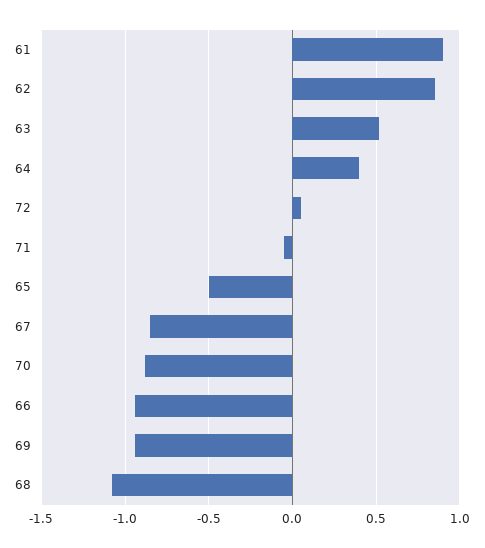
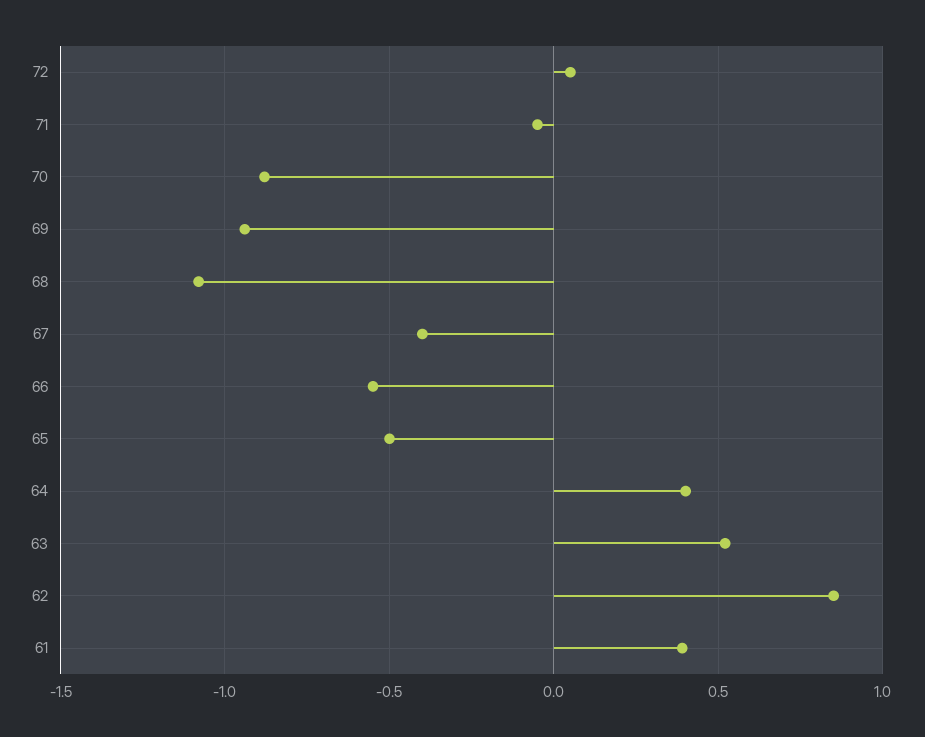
  {
-   "61": 0.9,
+   "61": 0.4,
    "62": 0.85,
    "63": 0.5,
    "64": 0.4,
    "72": 0.05,
    "71": -0.05,
    "65": -0.5,
-   "67": -0.85,
+   "67": -0.4,
    "70": -0.9,
-   "66": -0.95,
+   "66": -0.55,
    "69": -0.95,
    "68": -1.1
  }

